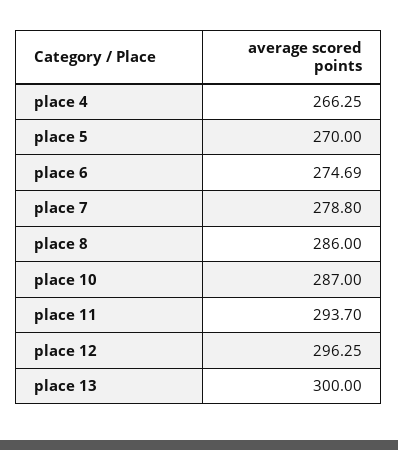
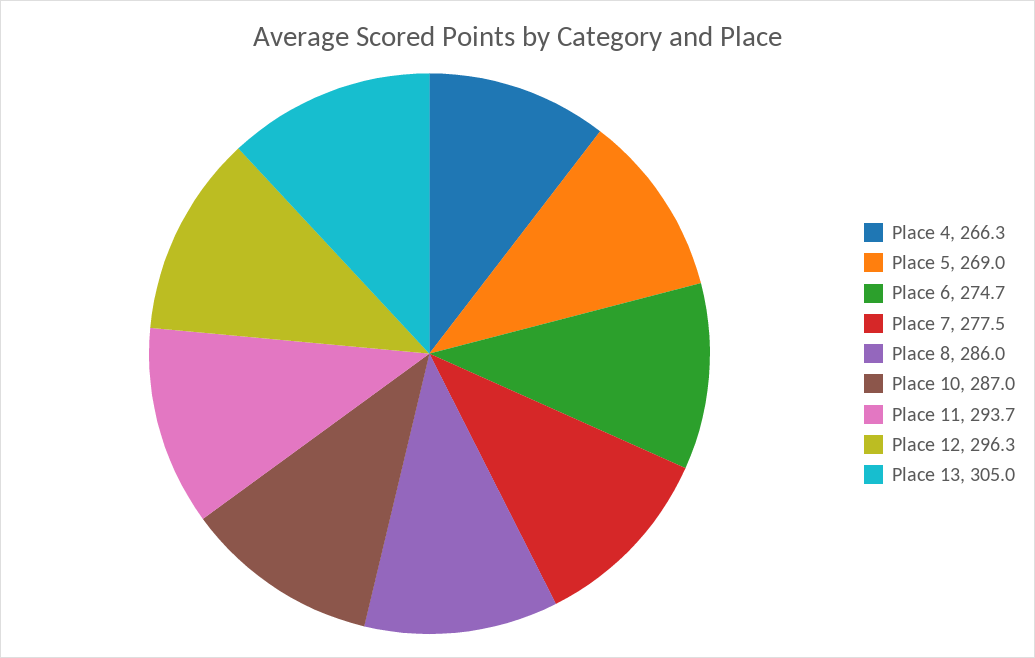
  {
    "place 4": 266.25,
-   "place 5": 270,
+   "place 5": 269,
    "place 6": 274.69,
-   "place 7": 278.8,
+   "place 7": 277.5,
    "place 8": 286,
    "place 10": 287,
    "place 11": 293.7,
    "place 12": 296.25,
-   "place 13": 300
+   "place 13": 305
  }

